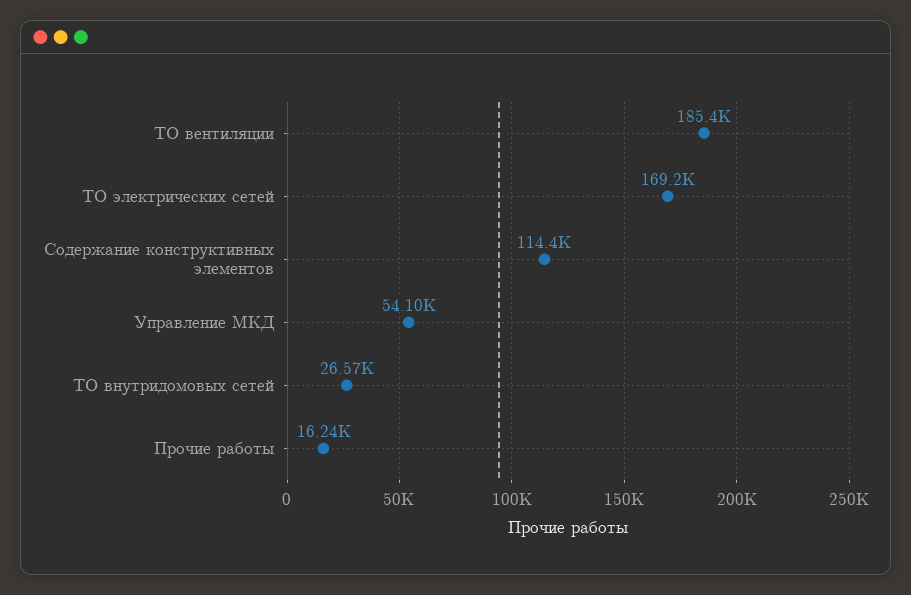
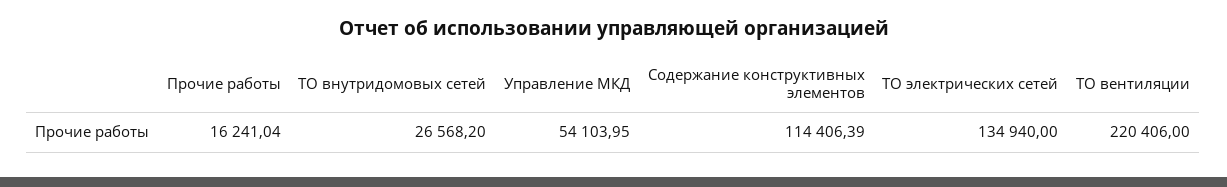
  {
-   "ТО вентиляции": 185400,
+   "ТО вентиляции": 220406,
-   "ТО электрических сетей": 169200,
+   "ТО электрических сетей": 134940,
    "Содержание конструктивных элементов": 114406.39,
    "Управление МКД": 54103.95,
    "ТО внутридомовых сетей": 26568.2,
    "Прочие работы": 16241.04
  }

